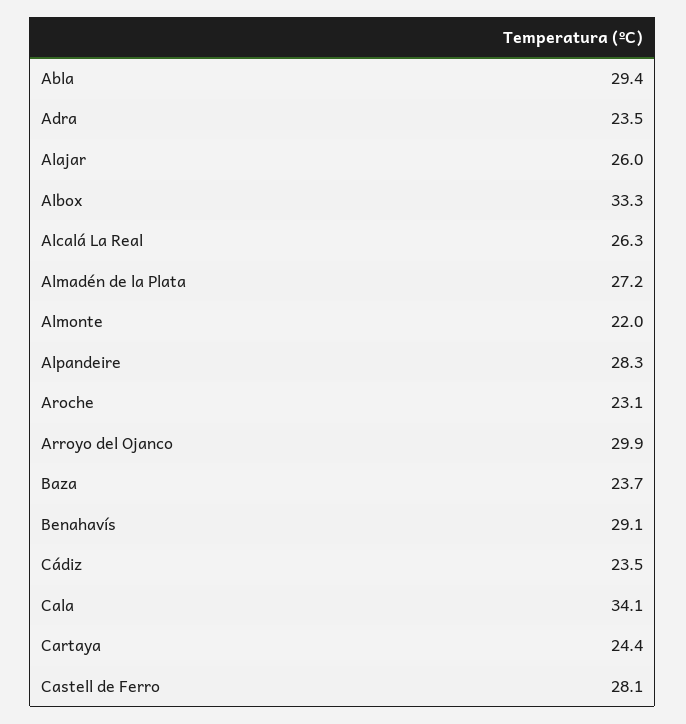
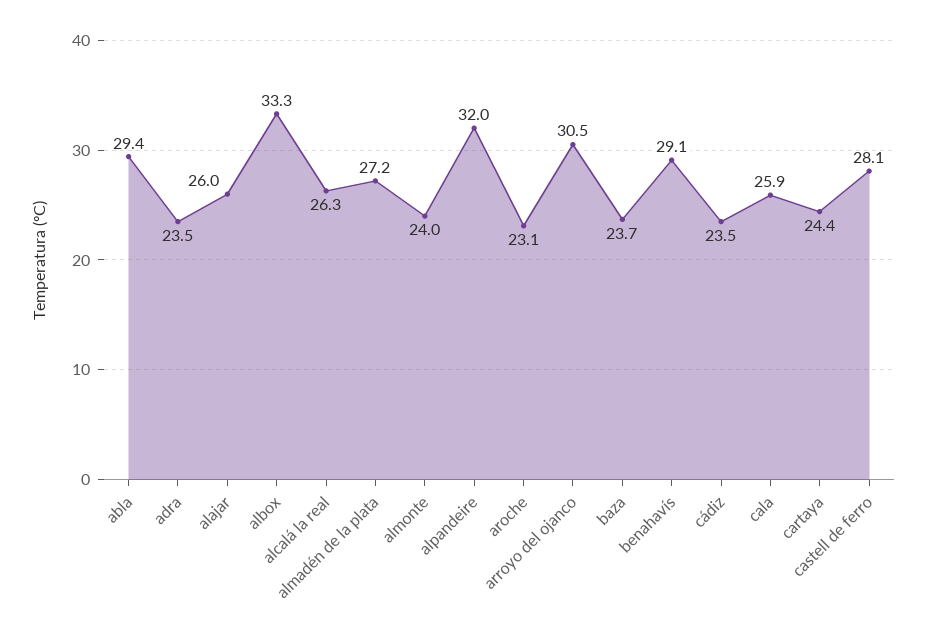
  {
    "Abla": 29.4,
    "Adra": 23.5,
    "Alajar": 26,
    "Albox": 33.3,
    "Alcalá La Real": 26.3,
    "Almadén de la Plata": 27.2,
-   "Almonte": 22,
+   "Almonte": 24,
-   "Alpandeire": 28.3,
+   "Alpandeire": 32,
    "Aroche": 23.1,
-   "Arroyo del Ojanco": 29.9,
+   "Arroyo del Ojanco": 30.5,
    "Baza": 23.7,
    "Benahavís": 29.1,
    "Cádiz": 23.5,
-   "Cala": 34.1,
+   "Cala": 25.9,
    "Cartaya": 24.4,
    "Castell de Ferro": 28.1
  }

